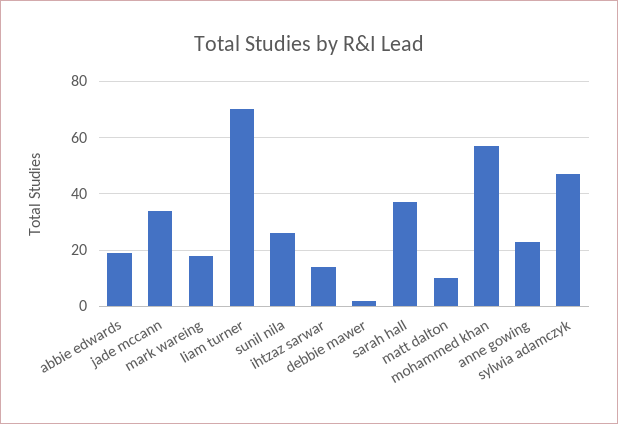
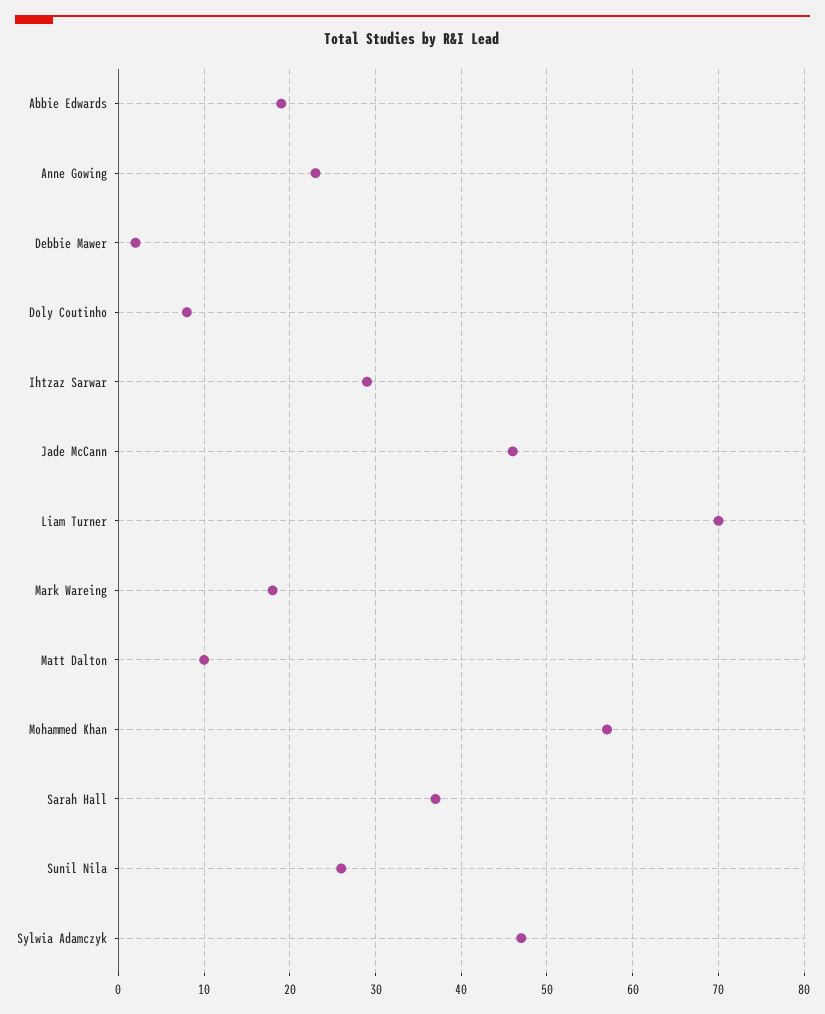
  {
    "abbie edwards": 19,
-   "jade mccann": 35,
+   "jade mccann": 46,
    "mark wareing": 18,
    "liam turner": 70,
    "sunil nila": 26,
-   "ihtzaz sarwar": 15,
+   "ihtzaz sarwar": 29,
    "debbie mawer": 2,
    "sarah hall": 37,
    "matt dalton": 10,
    "mohammed khan": 57,
    "anne gowing": 23,
-   "sylwia adamczyk": 47
+   "sylwia adamczyk": 47,
+   "Doly Coutinho": 8
  }

